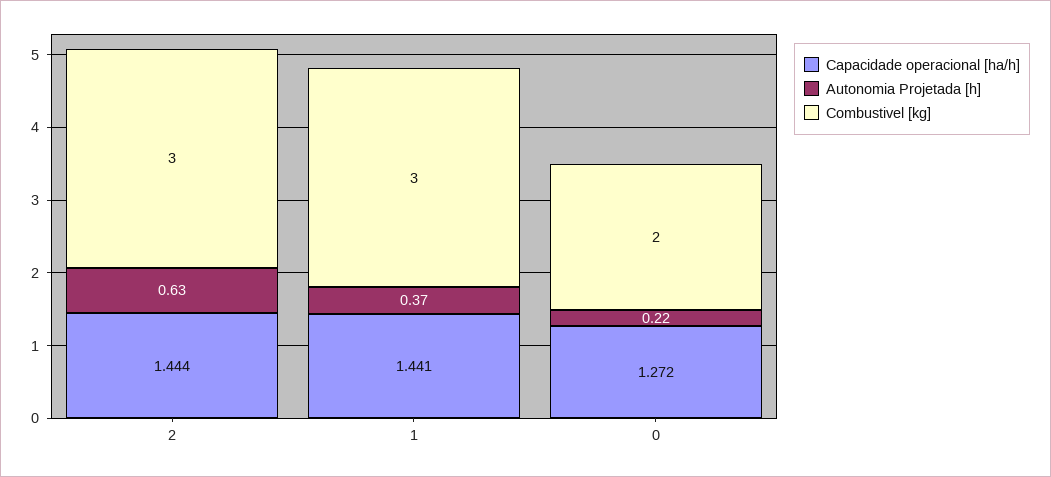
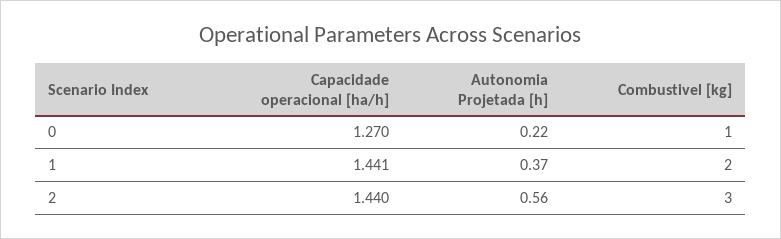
  {
    "Capacidade operacional [ha/h]": {
-     "2": 1.444,
+     "2": 1.44,
      "1": 1.441,
-     "0": 1.272
+     "0": 1.27
    },
    "Autonomia Projetada [h]": {
-     "2": 0.63,
+     "2": 0.56,
      "1": 0.37,
      "0": 0.22
    },
    "Combustivel [kg]": {
      "2": 3,
-     "1": 3,
+     "1": 2,
-     "0": 2
+     "0": 1
    }
  }

